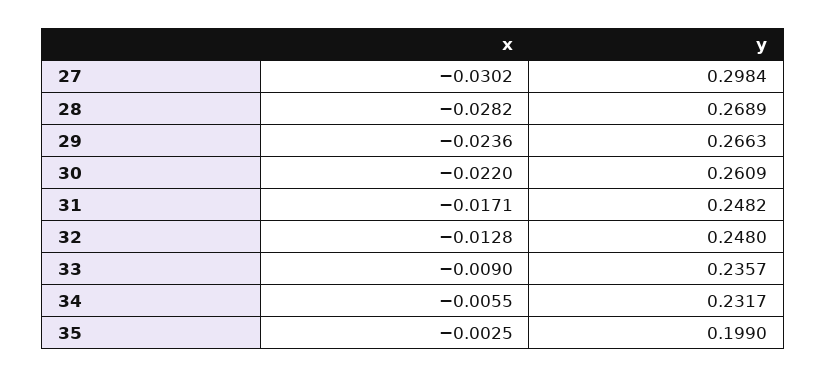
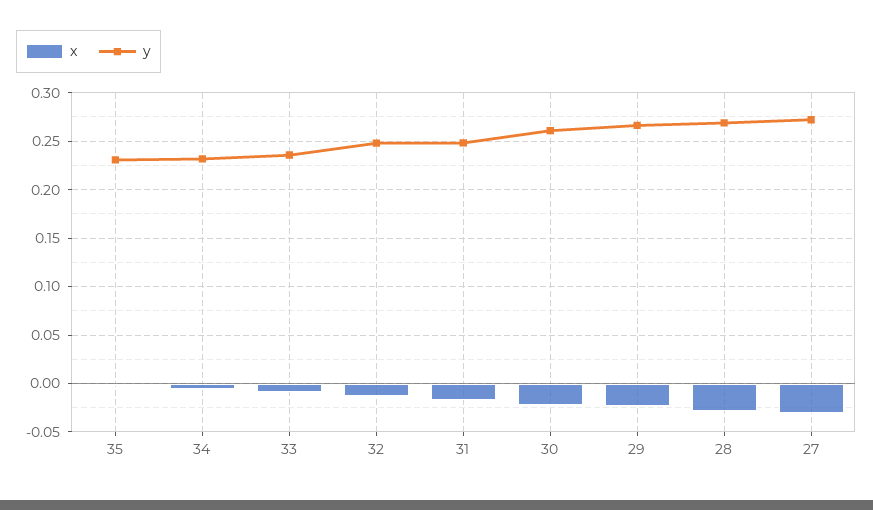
  {
    "x": {
      "27": -0.0302,
      "28": -0.0282,
      "29": -0.0236,
      "30": -0.022,
      "31": -0.0171,
      "32": -0.0128,
      "33": -0.009,
      "34": -0.0055,
      "35": -0.0025
    },
    "y": {
-     "27": 0.2984,
+     "27": 0.27,
      "28": 0.2689,
      "29": 0.2663,
      "30": 0.2609,
      "31": 0.2482,
      "32": 0.248,
      "33": 0.2357,
      "34": 0.2317,
-     "35": 0.199
+     "35": 0.23
    }
  }

